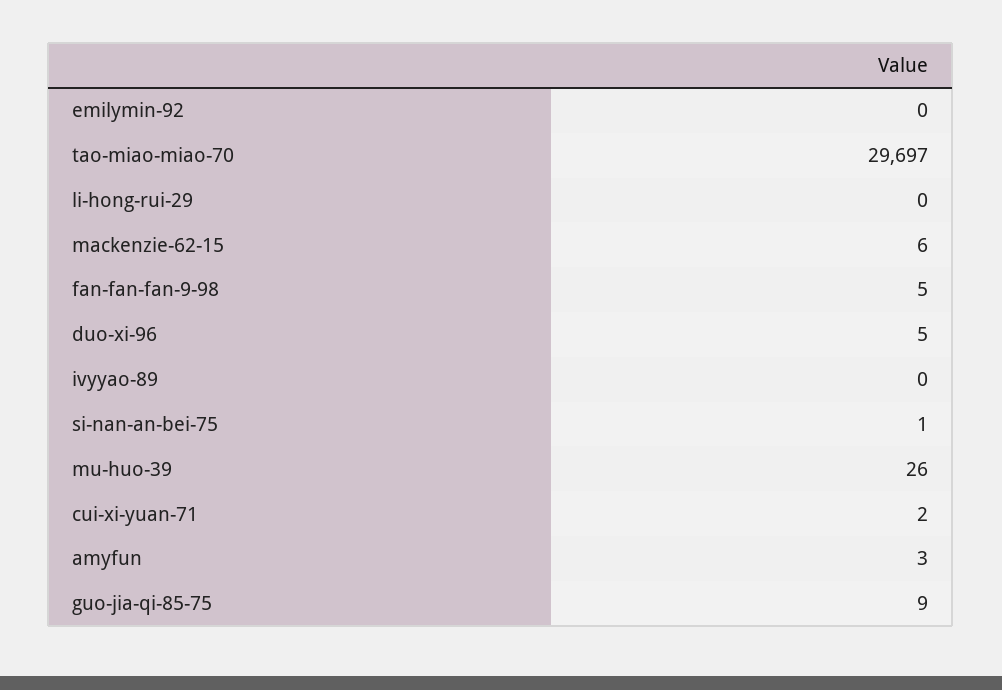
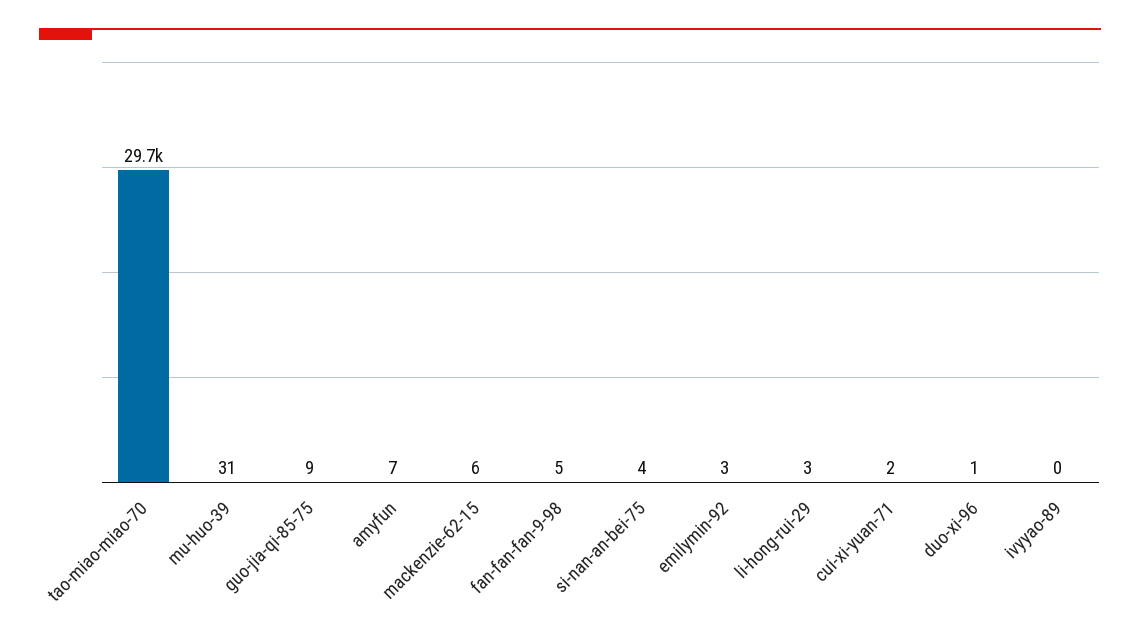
  {
-   "emilymin-92": 0,
+   "emilymin-92": 3,
    "tao-miao-miao-70": 29697,
-   "li-hong-rui-29": 0,
+   "li-hong-rui-29": 3,
    "mackenzie-62-15": 6,
    "fan-fan-fan-9-98": 5,
-   "duo-xi-96": 5,
+   "duo-xi-96": 1,
    "ivyyao-89": 0,
-   "si-nan-an-bei-75": 1,
+   "si-nan-an-bei-75": 4,
-   "mu-huo-39": 26,
+   "mu-huo-39": 31,
    "cui-xi-yuan-71": 2,
-   "amyfun": 3,
+   "amyfun": 7,
    "guo-jia-qi-85-75": 9
  }

